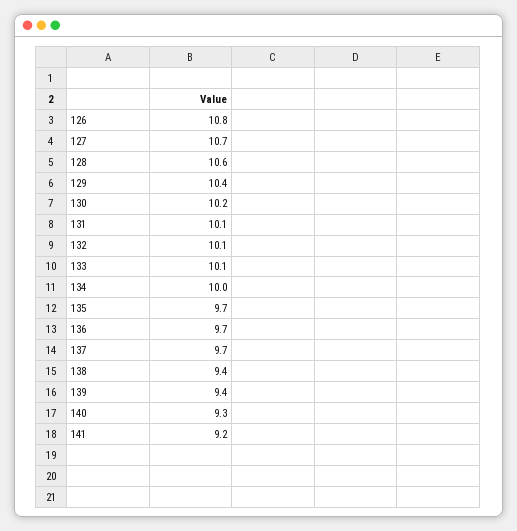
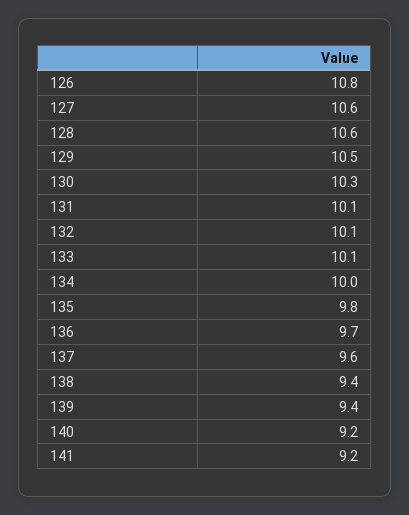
  {
    "126": 10.8,
-   "127": 10.7,
+   "127": 10.6,
    "128": 10.6,
-   "129": 10.4,
+   "129": 10.5,
-   "130": 10.2,
+   "130": 10.3,
    "131": 10.1,
    "132": 10.1,
    "133": 10.1,
    "134": 10,
-   "135": 9.7,
+   "135": 9.8,
    "136": 9.7,
-   "137": 9.7,
+   "137": 9.6,
    "138": 9.4,
    "139": 9.4,
-   "140": 9.3,
+   "140": 9.2,
    "141": 9.2
  }

